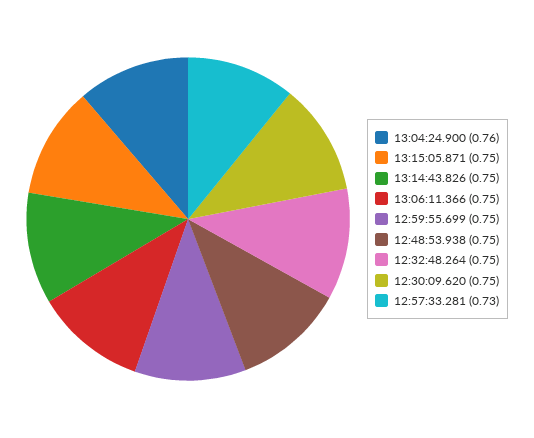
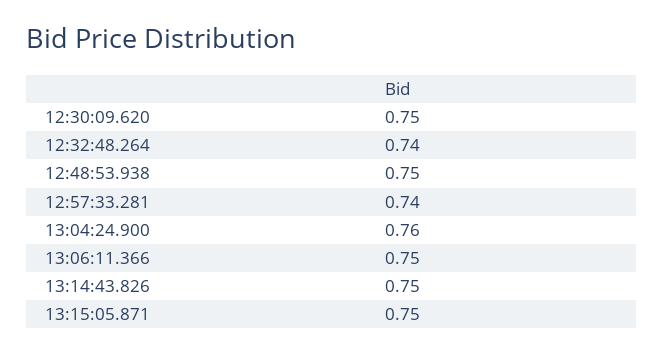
  {
    "13:04:24.900": 0.76,
    "13:15:05.871": 0.75,
    "13:14:43.826": 0.75,
    "13:06:11.366": 0.75,
-   "12:59:55.699": 0.75,
    "12:48:53.938": 0.75,
-   "12:32:48.264": 0.75,
+   "12:32:48.264": 0.74,
    "12:30:09.620": 0.75,
-   "12:57:33.281": 0.73
+   "12:57:33.281": 0.74
  }

